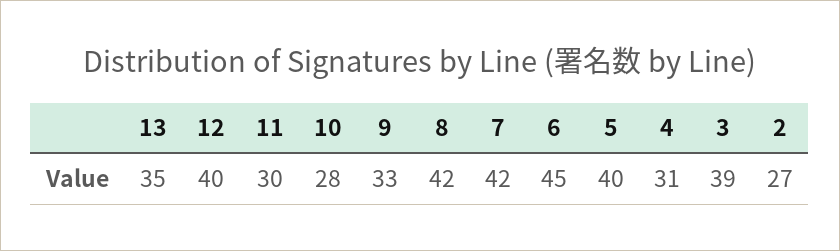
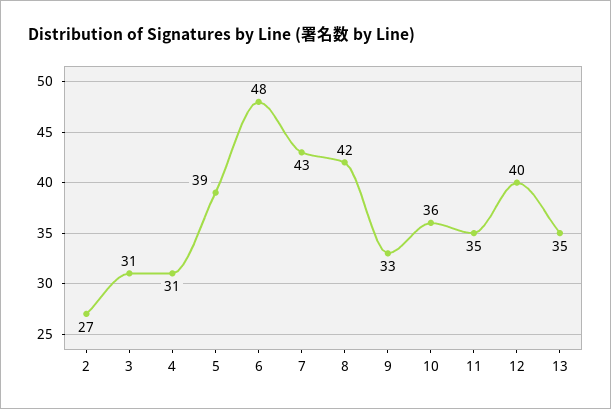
  {
    "13": 35,
    "12": 40,
-   "11": 30,
+   "11": 35,
-   "10": 28,
+   "10": 36,
    "9": 33,
    "8": 42,
-   "7": 42,
+   "7": 43,
-   "6": 45,
+   "6": 48,
-   "5": 40,
+   "5": 39,
    "4": 31,
-   "3": 39,
+   "3": 31,
    "2": 27
  }

